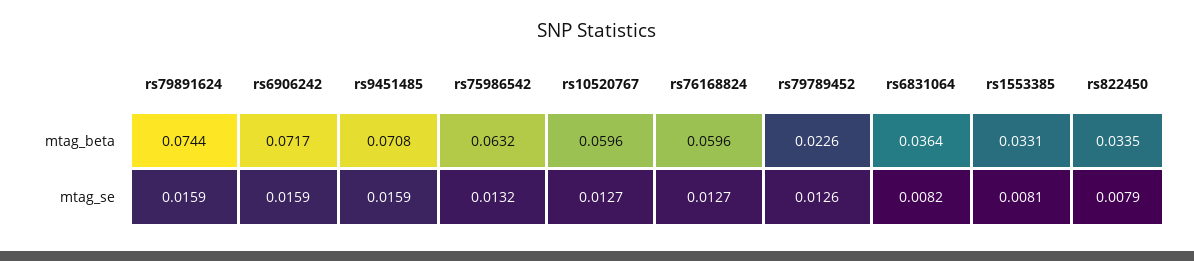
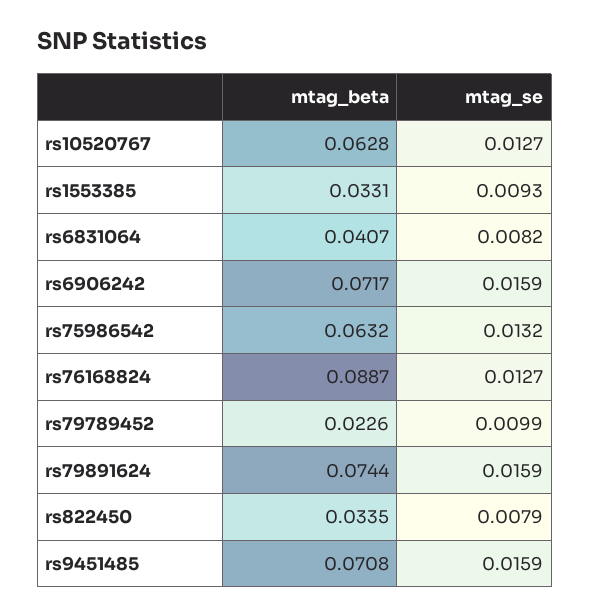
  {
    "rs79891624": {
      "mtag_beta": 0.0744,
      "mtag_se": 0.0159
    },
    "rs6906242": {
      "mtag_beta": 0.0717,
      "mtag_se": 0.0159
    },
    "rs9451485": {
      "mtag_beta": 0.0708,
      "mtag_se": 0.0159
    },
    "rs75986542": {
      "mtag_beta": 0.0632,
      "mtag_se": 0.0132
    },
    "rs10520767": {
-     "mtag_beta": 0.0596,
+     "mtag_beta": 0.0628,
      "mtag_se": 0.0127
    },
    "rs76168824": {
-     "mtag_beta": 0.0596,
+     "mtag_beta": 0.0887,
      "mtag_se": 0.0127
    },
    "rs79789452": {
      "mtag_beta": 0.0226,
-     "mtag_se": 0.0126
+     "mtag_se": 0.0099
    },
    "rs6831064": {
-     "mtag_beta": 0.0364,
+     "mtag_beta": 0.0407,
      "mtag_se": 0.0082
    },
    "rs1553385": {
      "mtag_beta": 0.0331,
-     "mtag_se": 0.0081
+     "mtag_se": 0.0093
    },
    "rs822450": {
      "mtag_beta": 0.0335,
      "mtag_se": 0.0079
    }
  }

